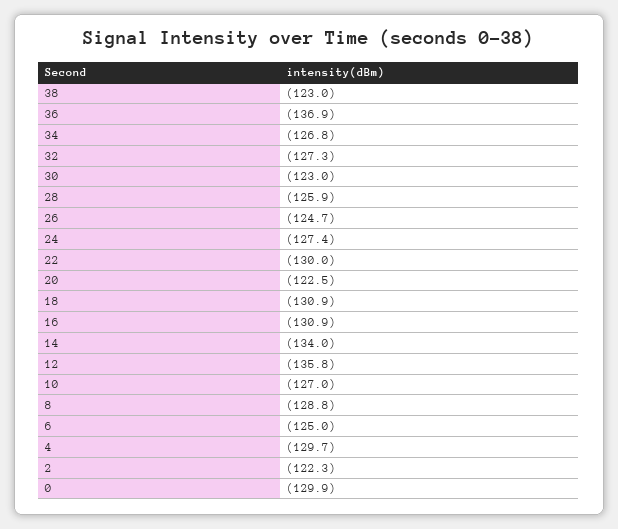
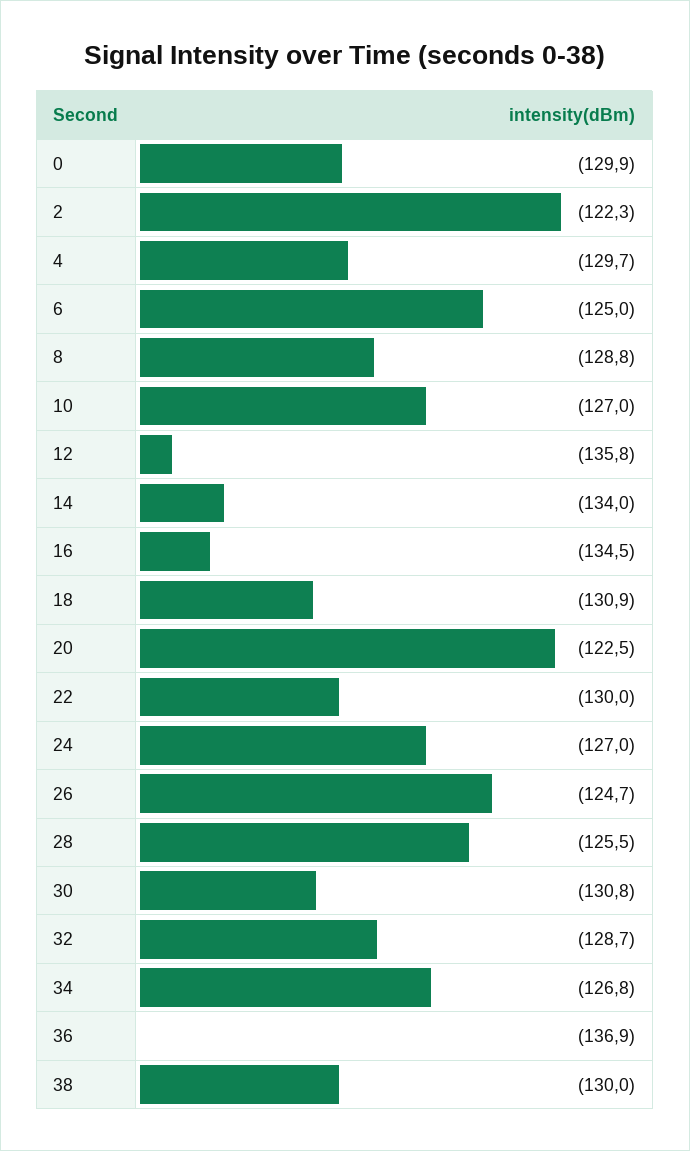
  {
-   "38": -123,
+   "38": -130,
    "36": -136.9,
    "34": -126.8,
-   "32": -127.3,
+   "32": -128.7,
-   "30": -123,
+   "30": -130.8,
-   "28": -125.9,
+   "28": -125.5,
    "26": -124.7,
-   "24": -127.4,
+   "24": -127,
    "22": -130,
    "20": -122.5,
    "18": -130.9,
-   "16": -130.9,
+   "16": -134.5,
    "14": -134,
    "12": -135.8,
    "10": -127,
    "8": -128.8,
    "6": -125,
    "4": -129.7,
    "2": -122.3,
    "0": -129.9
  }

